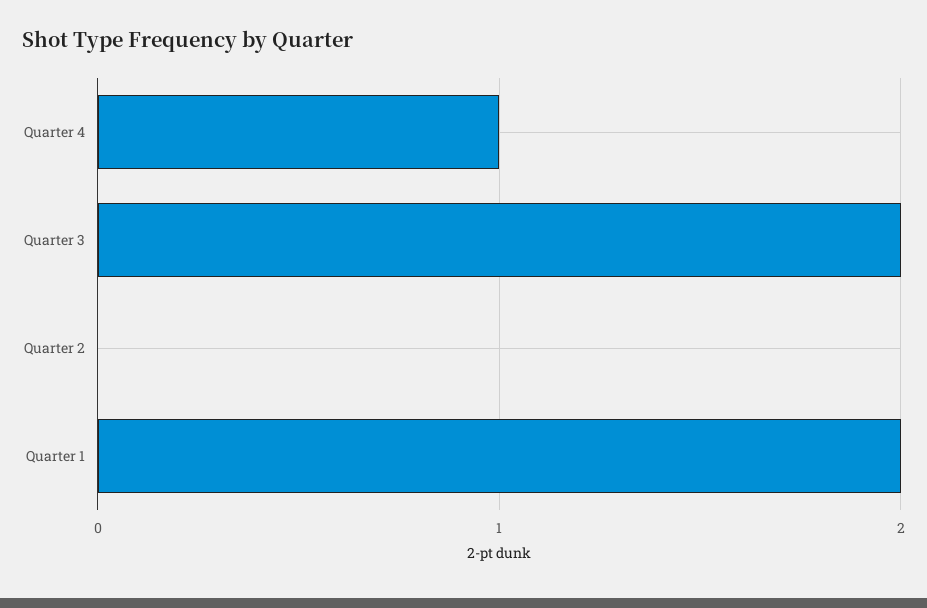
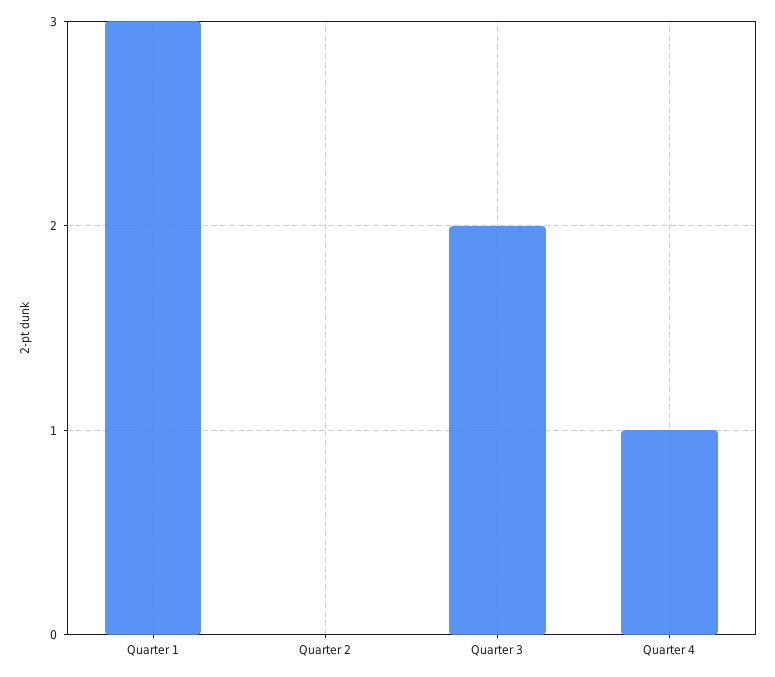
  {
    "Quarter 4": 1,
    "Quarter 3": 2,
    "Quarter 2": 0,
-   "Quarter 1": 2
+   "Quarter 1": 3
  }

